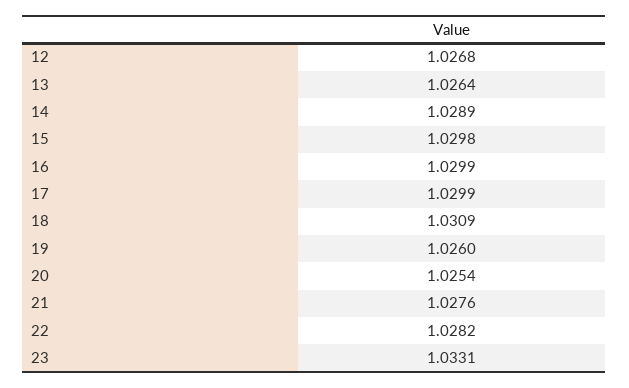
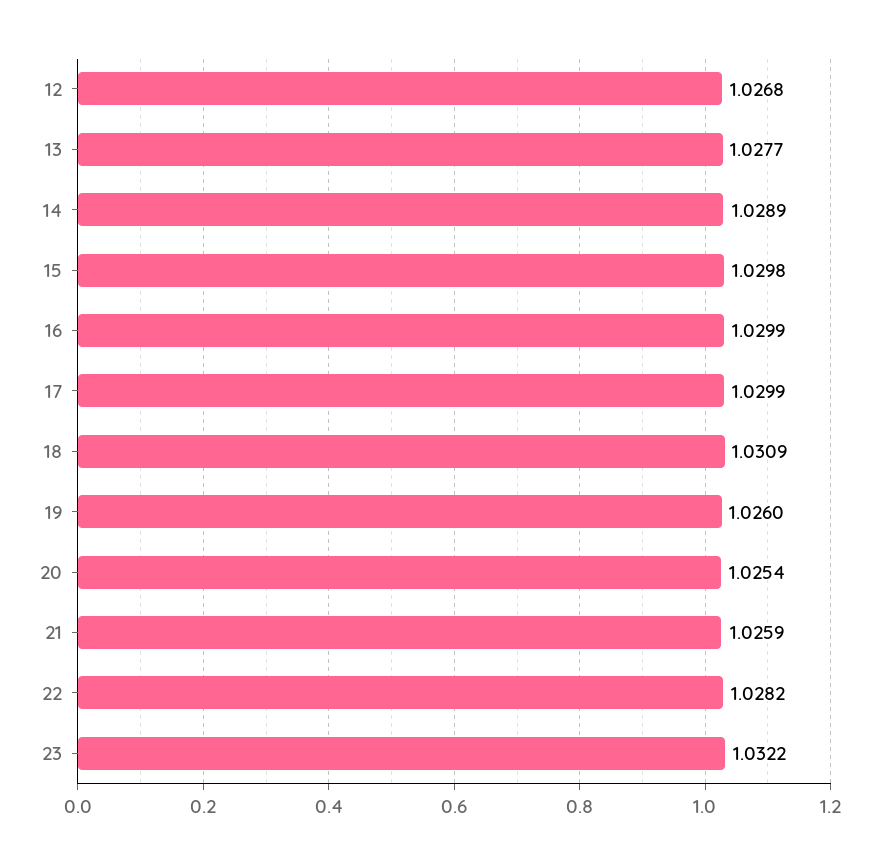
  {
    "12": 1.0268,
-   "13": 1.0264,
+   "13": 1.0277,
    "14": 1.0289,
    "15": 1.0298,
    "16": 1.0299,
    "17": 1.0299,
    "18": 1.0309,
    "19": 1.026,
    "20": 1.0254,
-   "21": 1.0276,
+   "21": 1.0259,
    "22": 1.0282,
-   "23": 1.0331
+   "23": 1.0322
  }

